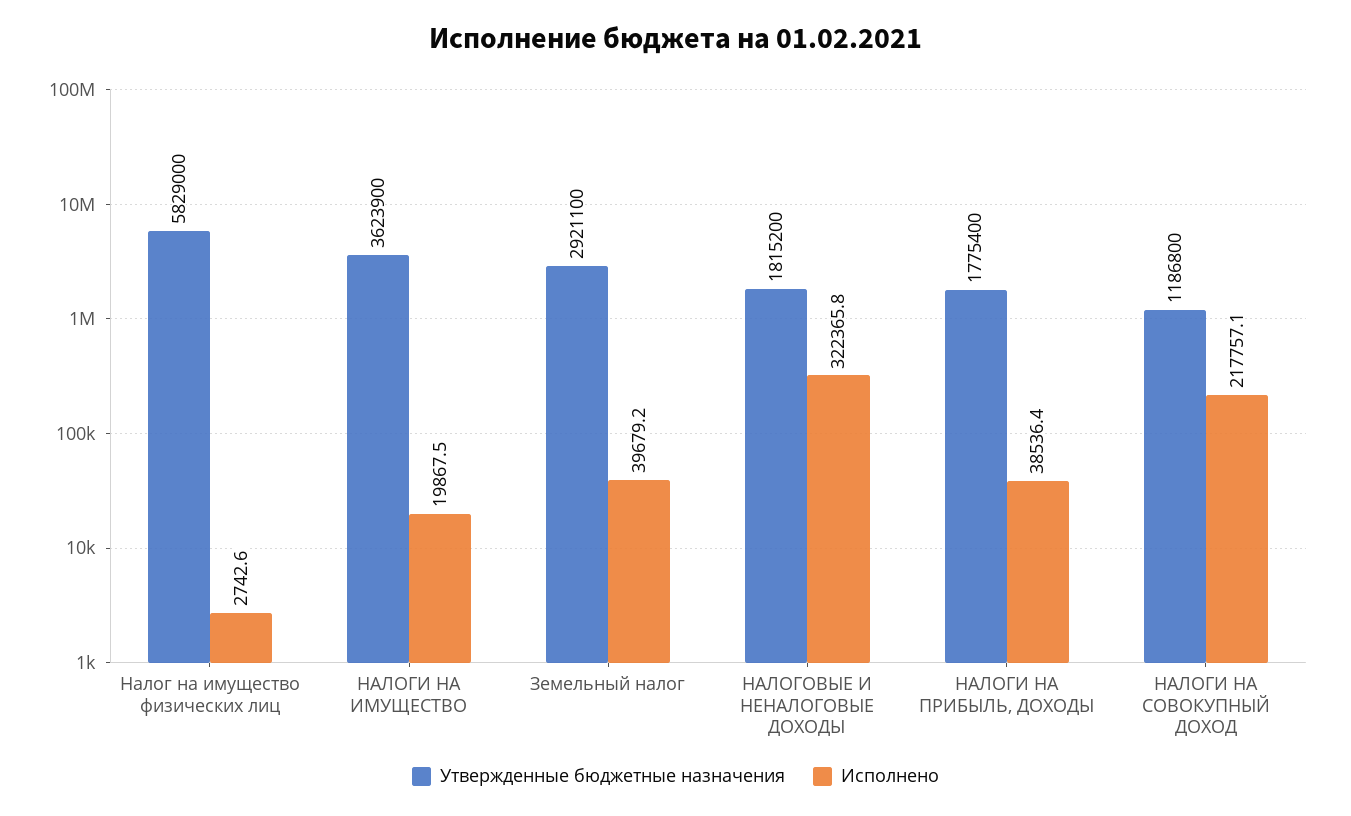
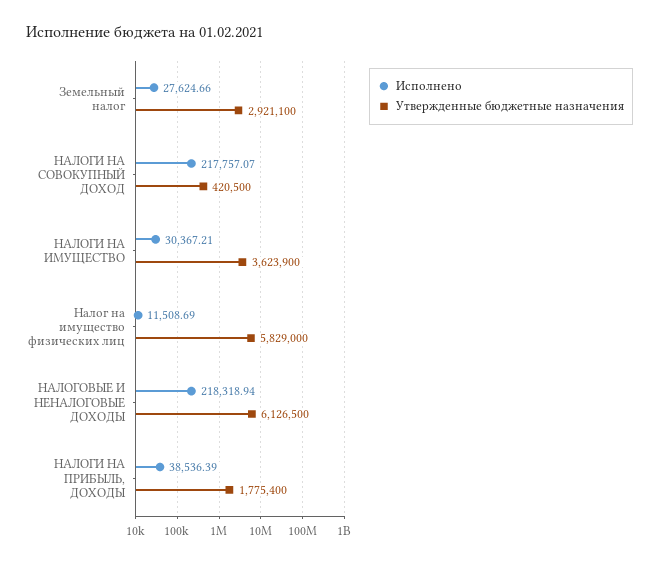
  {
    "Утвержденные бюджетные назначения": {
      "Налог на имущество физических лиц": 5829000,
      "НАЛОГИ НА ИМУЩЕСТВО": 3623900,
      "Земельный налог": 2921100,
-     "НАЛОГОВЫЕ И НЕНАЛОГОВЫЕ ДОХОДЫ": 1815200,
+     "НАЛОГОВЫЕ И НЕНАЛОГОВЫЕ ДОХОДЫ": 6126500,
      "НАЛОГИ НА ПРИБЫЛЬ, ДОХОДЫ": 1775400,
-     "НАЛОГИ НА СОВОКУПНЫЙ ДОХОД": 1186800
+     "НАЛОГИ НА СОВОКУПНЫЙ ДОХОД": 420500
    },
    "Исполнено": {
-     "Налог на имущество физических лиц": 2742.6,
+     "Налог на имущество физических лиц": 11508.69,
-     "НАЛОГИ НА ИМУЩЕСТВО": 19867.5,
+     "НАЛОГИ НА ИМУЩЕСТВО": 30367.21,
-     "Земельный налог": 39679.2,
+     "Земельный налог": 27624.66,
-     "НАЛОГОВЫЕ И НЕНАЛОГОВЫЕ ДОХОДЫ": 322365.8,
+     "НАЛОГОВЫЕ И НЕНАЛОГОВЫЕ ДОХОДЫ": 218318.94,
      "НАЛОГИ НА ПРИБЫЛЬ, ДОХОДЫ": 38536.39,
      "НАЛОГИ НА СОВОКУПНЫЙ ДОХОД": 217757.07
    }
  }

